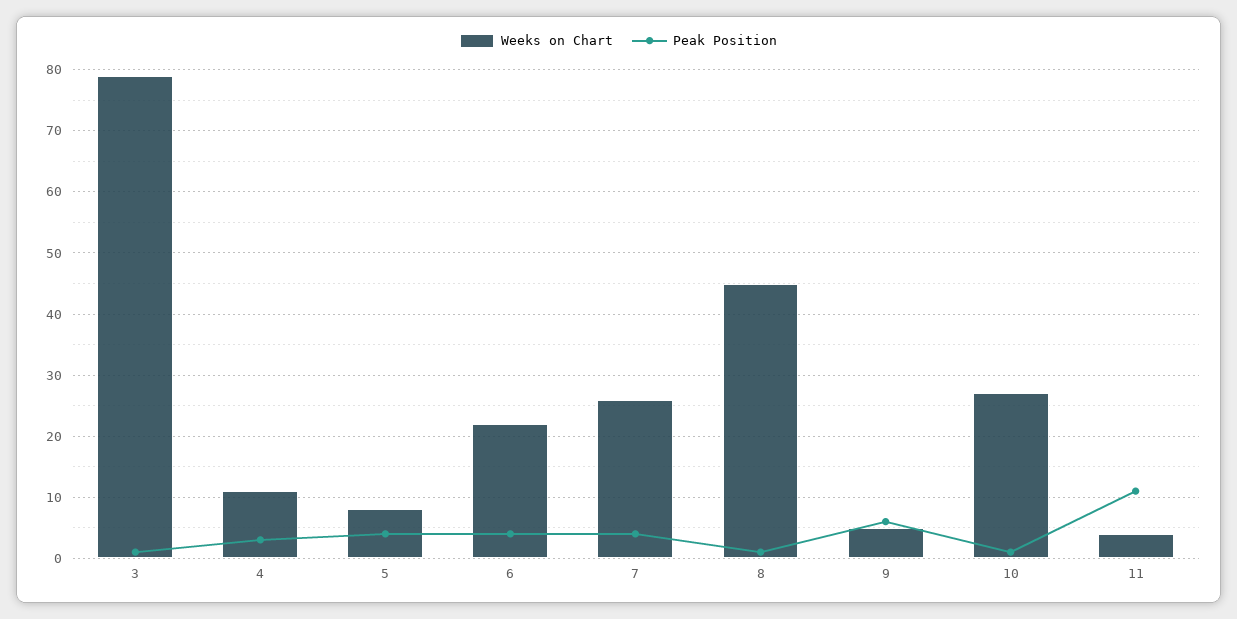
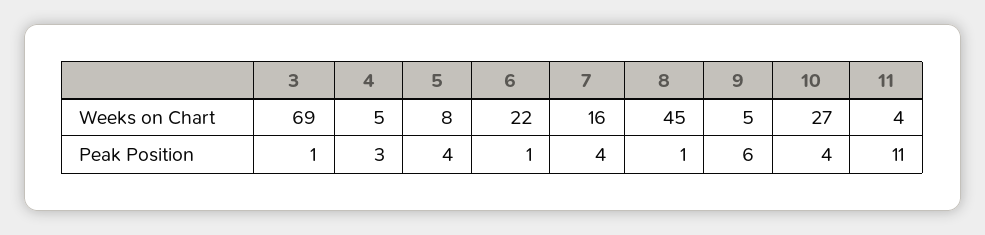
  {
    "Weeks on Chart": {
-     "3": 79,
+     "3": 69,
-     "4": 11,
+     "4": 5,
      "5": 8,
      "6": 22,
-     "7": 26,
+     "7": 16,
      "8": 45,
      "9": 5,
      "10": 27,
      "11": 4
    },
    "Peak Position": {
      "3": 1,
      "4": 3,
      "5": 4,
-     "6": 4,
+     "6": 1,
      "7": 4,
      "8": 1,
      "9": 6,
-     "10": 1,
+     "10": 4,
      "11": 11
    }
  }

